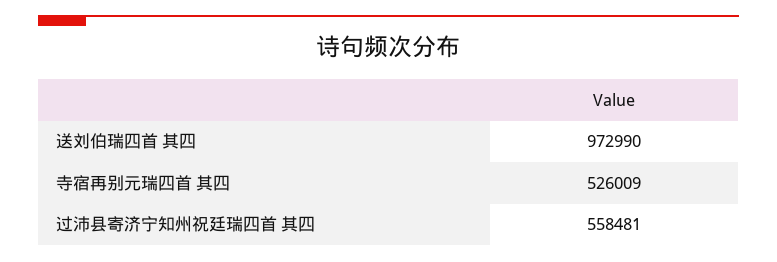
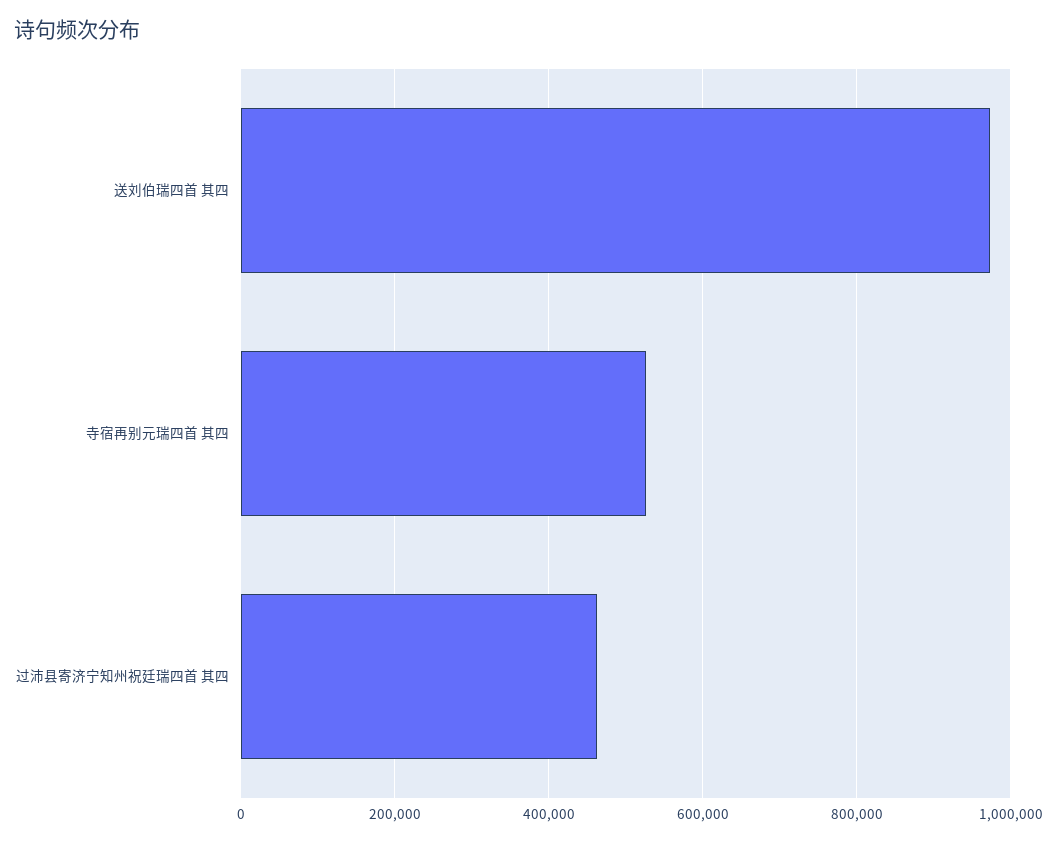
  {
    "送刘伯瑞四首 其四": 972990,
    "寺宿再别元瑞四首 其四": 526009,
-   "过沛县寄济宁知州祝廷瑞四首 其四": 558481
+   "过沛县寄济宁知州祝廷瑞四首 其四": 460000
  }

